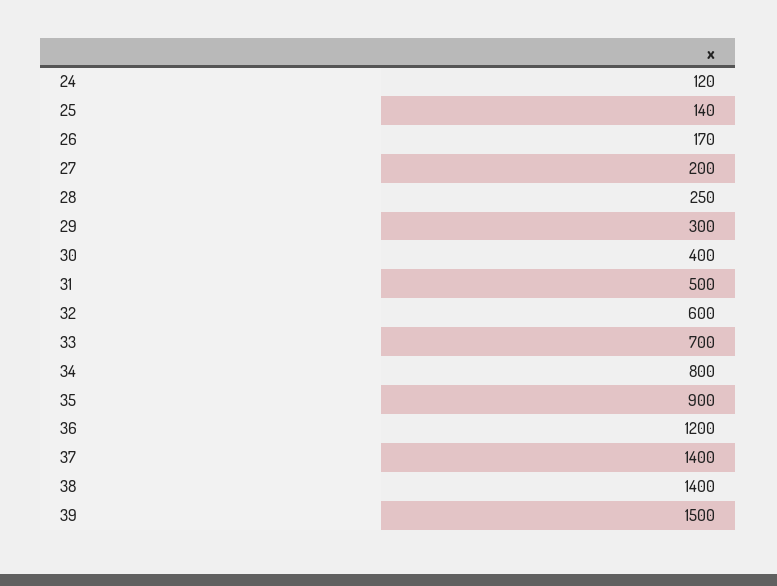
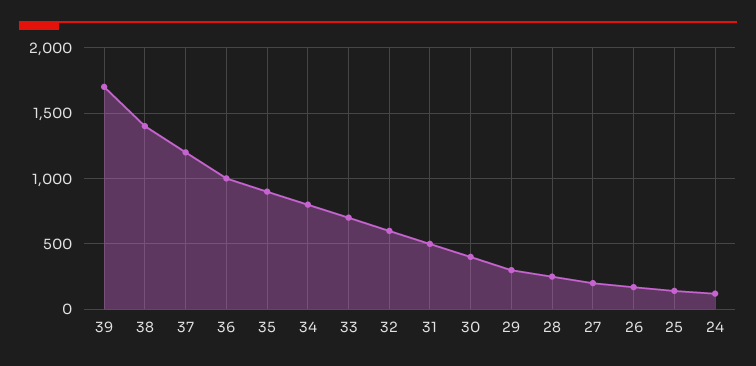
  {
    "24": 120,
    "25": 140,
    "26": 170,
    "27": 200,
    "28": 250,
    "29": 300,
    "30": 400,
    "31": 500,
    "32": 600,
    "33": 700,
    "34": 800,
    "35": 900,
-   "36": 1200,
+   "36": 1000,
-   "37": 1400,
+   "37": 1200,
    "38": 1400,
-   "39": 1500
+   "39": 1700
  }

